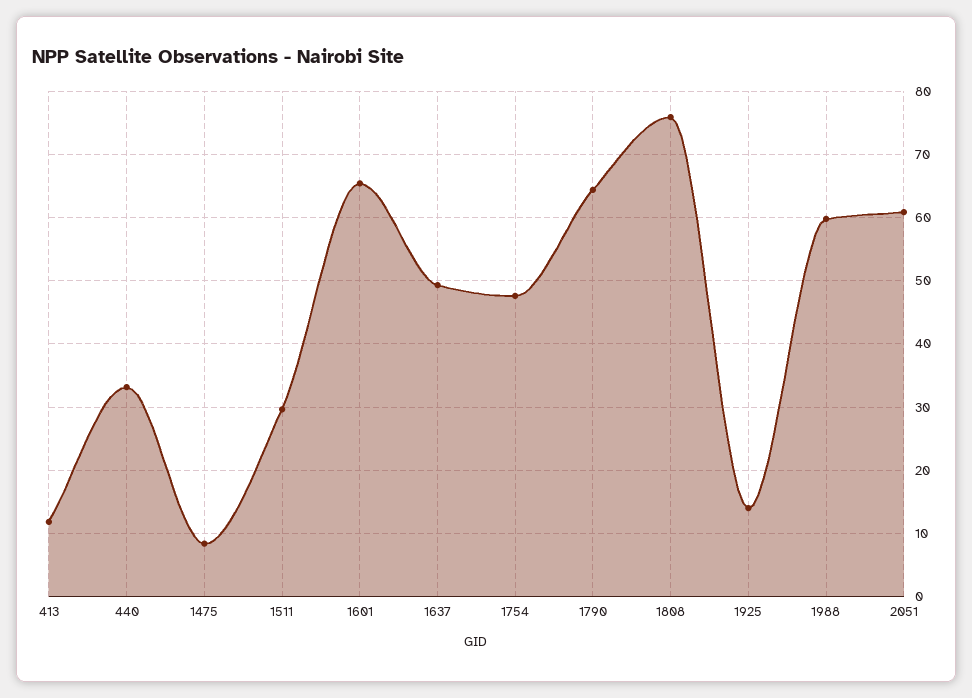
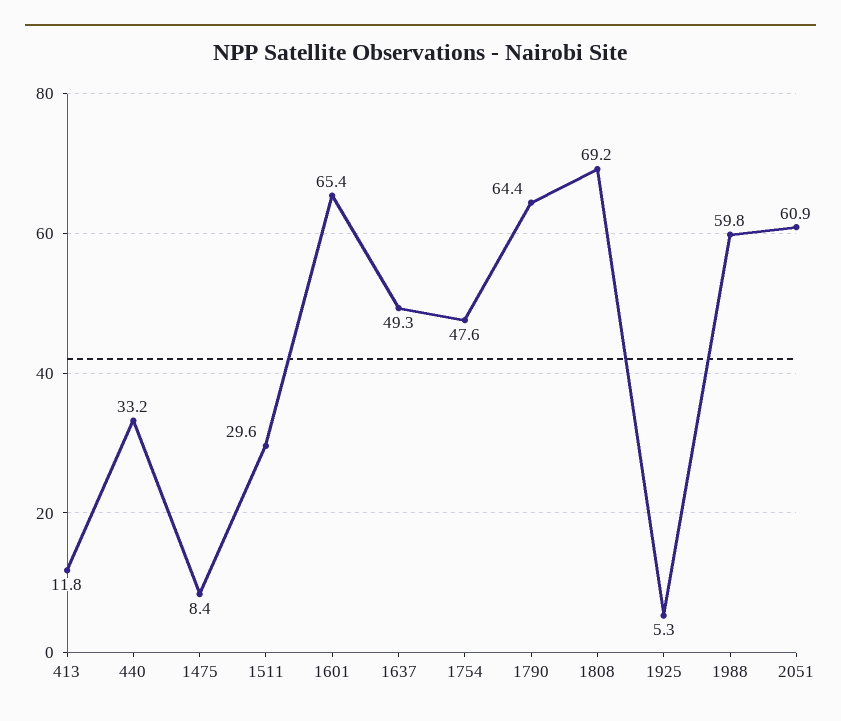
  {
    "413": 11.8,
    "440": 33.2,
    "1475": 8.4,
    "1511": 29.6,
    "1601": 65.4,
    "1637": 49.3,
    "1754": 47.6,
    "1790": 64.4,
-   "1808": 76,
+   "1808": 69.2,
-   "1925": 14,
+   "1925": 5.3,
    "1988": 59.8,
    "2051": 60.9
  }

